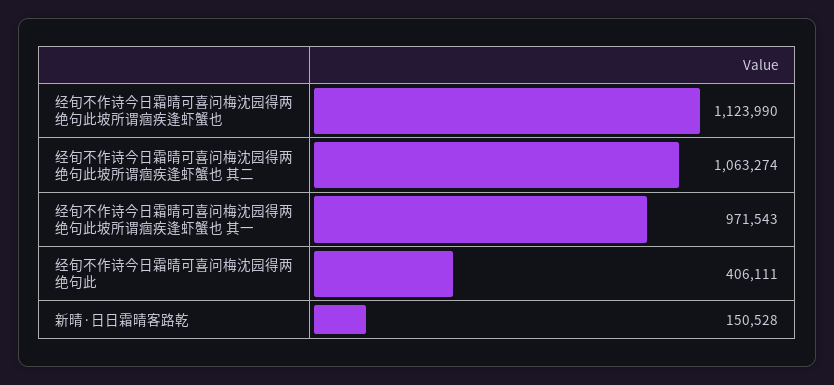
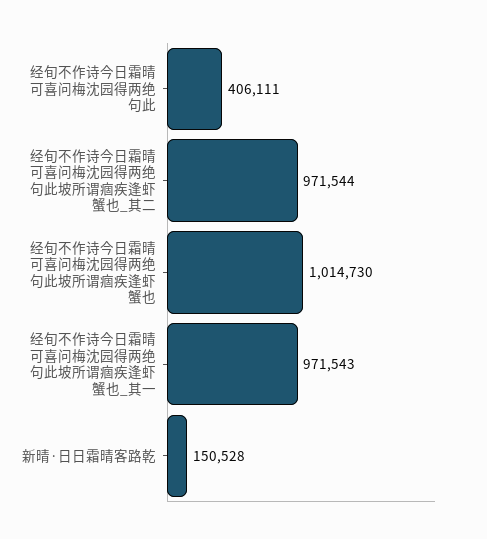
  {
-   "经旬不作诗今日霜晴可喜问梅沈园得两绝句此坡所谓痼疾逢虾蟹也": 1123990,
+   "经旬不作诗今日霜晴可喜问梅沈园得两绝句此坡所谓痼疾逢虾蟹也": 1014730,
-   "经旬不作诗今日霜晴可喜问梅沈园得两绝句此坡所谓痼疾逢虾蟹也 其二": 1063274,
+   "经旬不作诗今日霜晴可喜问梅沈园得两绝句此坡所谓痼疾逢虾蟹也 其二": 971544,
    "经旬不作诗今日霜晴可喜问梅沈园得两绝句此坡所谓痼疾逢虾蟹也 其一": 971543,
    "经旬不作诗今日霜晴可喜问梅沈园得两绝句此": 406111,
    "新晴·日日霜晴客路乾": 150528
  }

